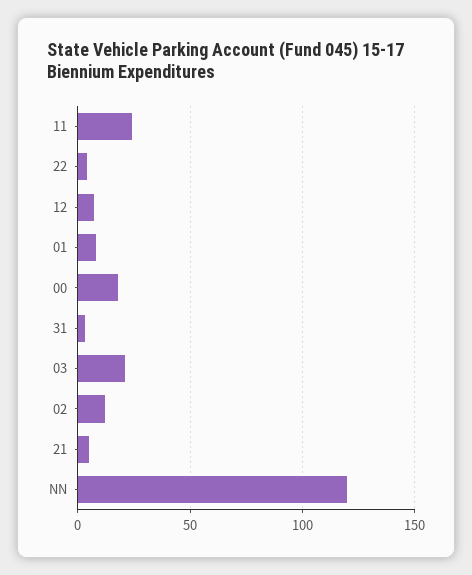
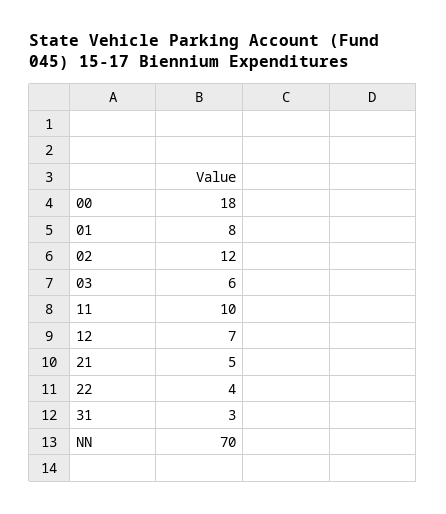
  {
-   "11": 25,
+   "11": 10,
    "22": 4,
    "12": 7,
    "01": 8,
    "00": 18,
    "31": 3,
-   "03": 20,
+   "03": 6,
    "02": 12,
    "21": 5,
-   "NN": 120
+   "NN": 70
  }

